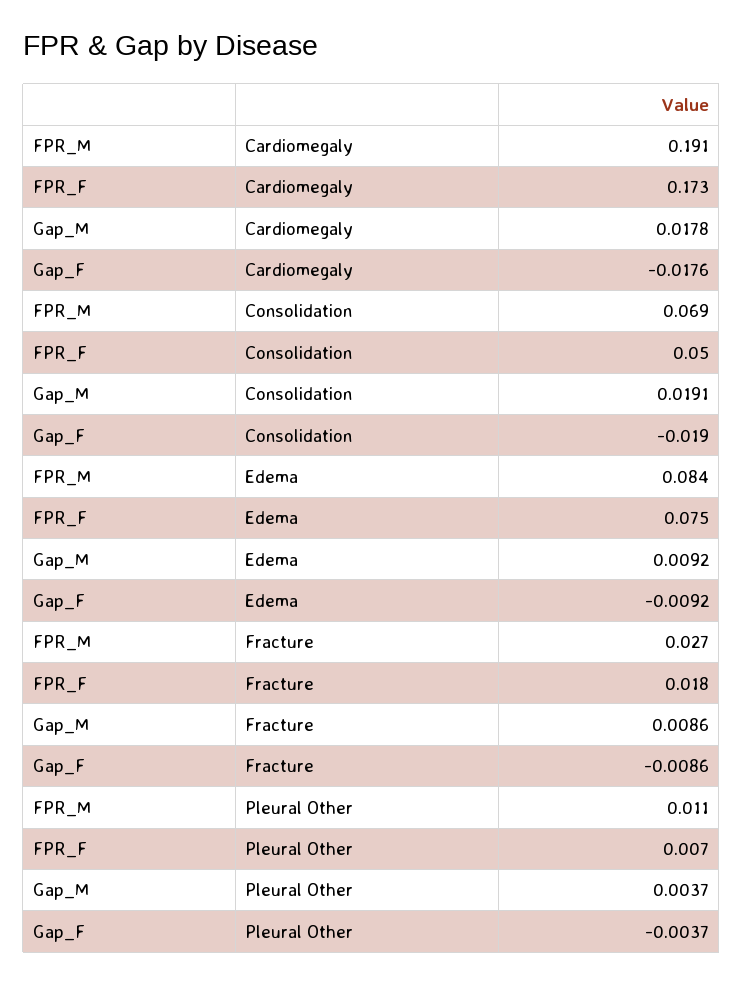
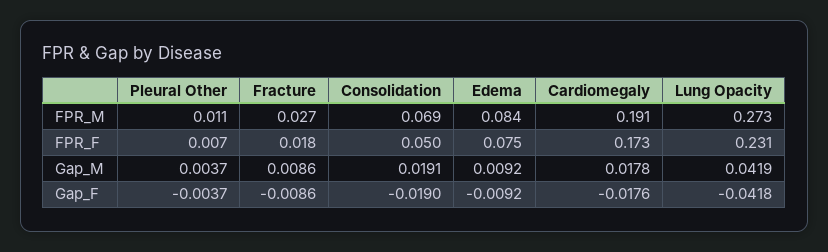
  {
    "FPR_M": {
      "Cardiomegaly": 0.191,
      "Consolidation": 0.069,
      "Edema": 0.084,
      "Fracture": 0.027,
-     "Pleural Other": 0.011
+     "Pleural Other": 0.011,
+     "Lung Opacity": 0.273
    },
    "FPR_F": {
      "Cardiomegaly": 0.173,
      "Consolidation": 0.05,
      "Edema": 0.075,
      "Fracture": 0.018,
-     "Pleural Other": 0.007
+     "Pleural Other": 0.007,
+     "Lung Opacity": 0.231
    },
    "Gap_M": {
      "Cardiomegaly": 0.0178,
      "Consolidation": 0.0191,
      "Edema": 0.0092,
      "Fracture": 0.0086,
-     "Pleural Other": 0.0037
+     "Pleural Other": 0.0037,
+     "Lung Opacity": 0.0419
    },
    "Gap_F": {
      "Cardiomegaly": -0.0176,
      "Consolidation": -0.019,
      "Edema": -0.0092,
      "Fracture": -0.0086,
-     "Pleural Other": -0.0037
+     "Pleural Other": -0.0037,
+     "Lung Opacity": -0.0418
    }
  }

